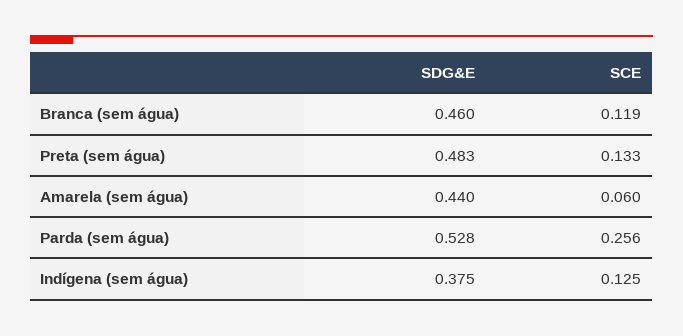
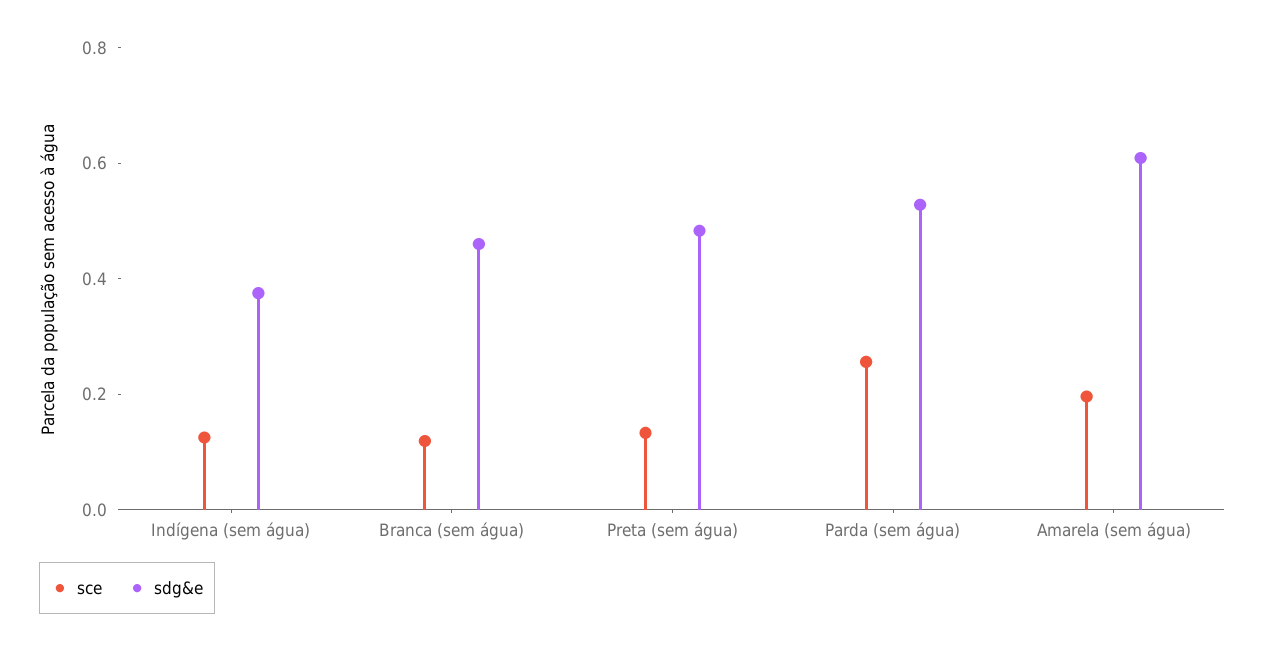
  {
    "SDG&E": {
      "Branca (sem água)": 0.46,
      "Preta (sem água)": 0.483,
-     "Amarela (sem água)": 0.44,
+     "Amarela (sem água)": 0.6,
      "Parda (sem água)": 0.528,
      "Indígena (sem água)": 0.375
    },
    "SCE": {
      "Branca (sem água)": 0.119,
      "Preta (sem água)": 0.133,
-     "Amarela (sem água)": 0.06,
+     "Amarela (sem água)": 0.2,
      "Parda (sem água)": 0.256,
      "Indígena (sem água)": 0.125
    }
  }

